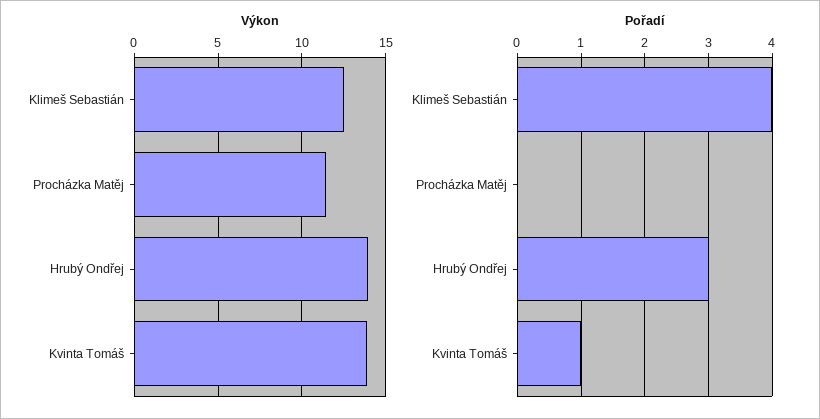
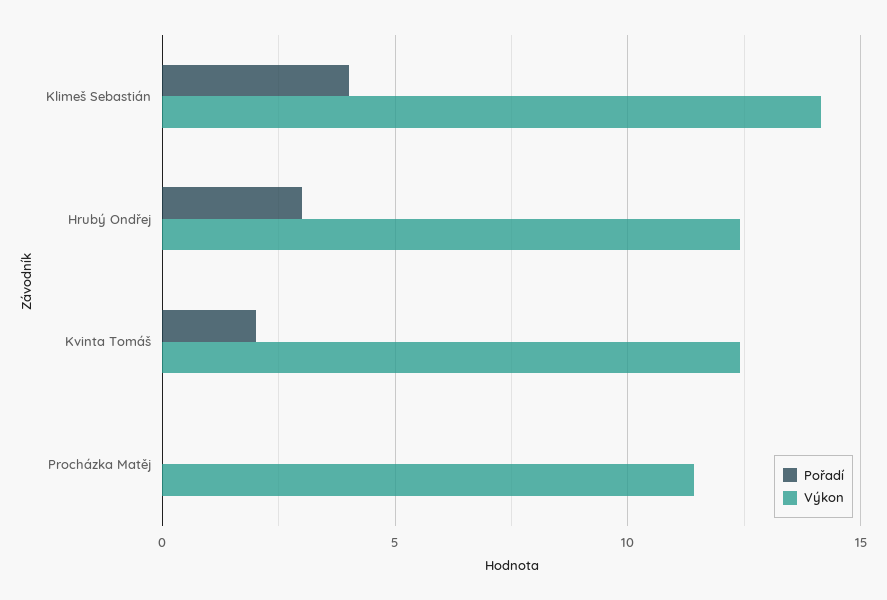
  {
    "Výkon": {
-     "Klimeš Sebastián": 12.5,
+     "Klimeš Sebastián": 14,
      "Procházka Matěj": 11.5,
-     "Hrubý Ondřej": 14,
+     "Hrubý Ondřej": 12.5,
-     "Kvinta Tomáš": 14
+     "Kvinta Tomáš": 12.5
    },
    "Pořadí": {
      "Klimeš Sebastián": 4,
      "Procházka Matěj": 0,
      "Hrubý Ondřej": 3,
-     "Kvinta Tomáš": 1
+     "Kvinta Tomáš": 2
    }
  }

